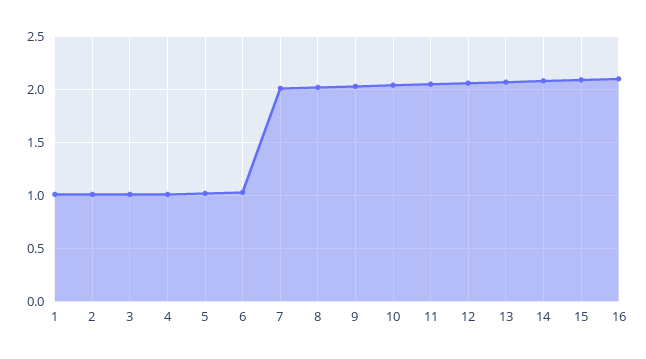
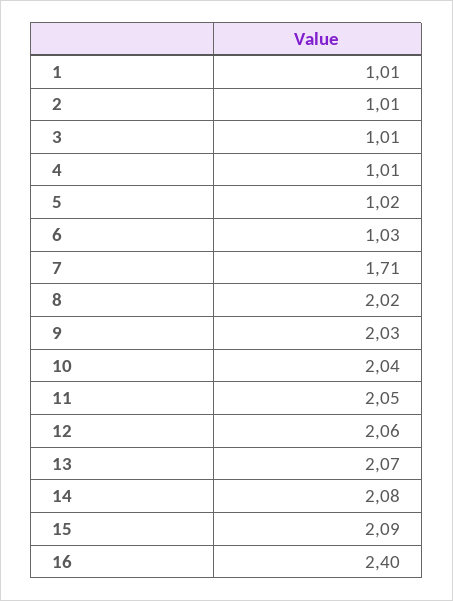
  {
    "1": 1.01,
    "2": 1.01,
    "3": 1.01,
    "4": 1.01,
    "5": 1.02,
    "6": 1.03,
-   "7": 2,
+   "7": 1.71,
    "8": 2.02,
    "9": 2.03,
    "10": 2.04,
    "11": 2.05,
    "12": 2.06,
    "13": 2.07,
    "14": 2.08,
    "15": 2.09,
-   "16": 2.1
+   "16": 2.4
  }

